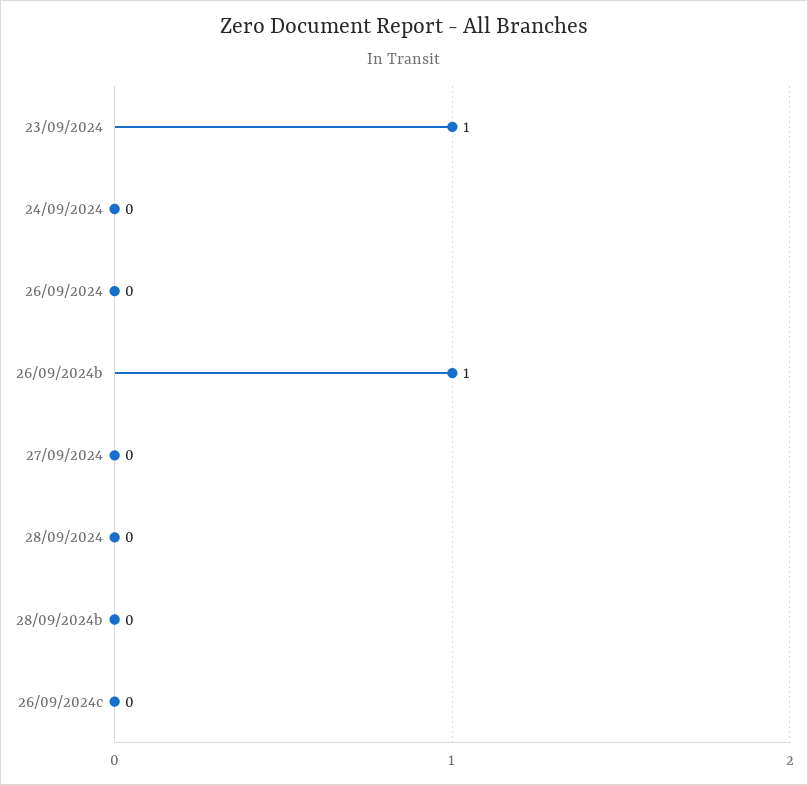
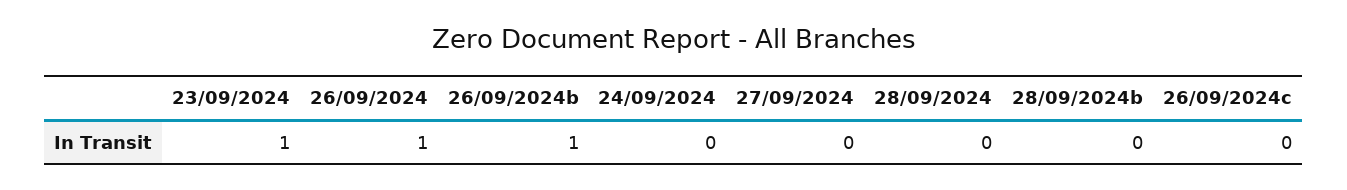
  {
    "23/09/2024": 1,
    "24/09/2024": 0,
-   "26/09/2024": 0,
+   "26/09/2024": 1,
    "26/09/2024b": 1,
    "27/09/2024": 0,
    "28/09/2024": 0,
    "28/09/2024b": 0,
    "26/09/2024c": 0
  }

